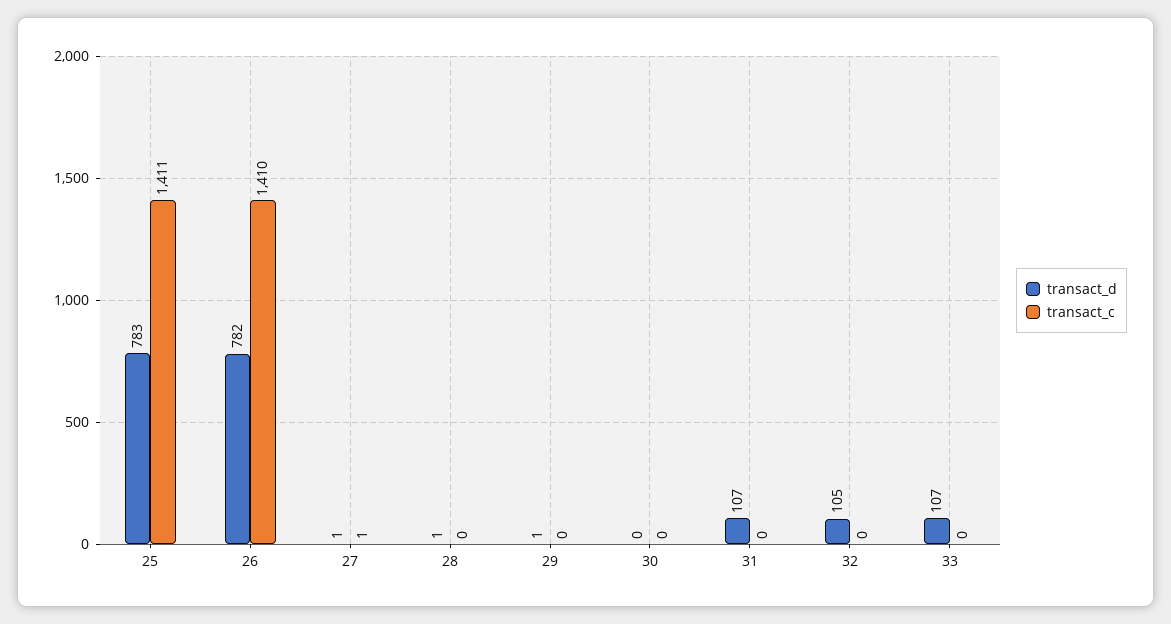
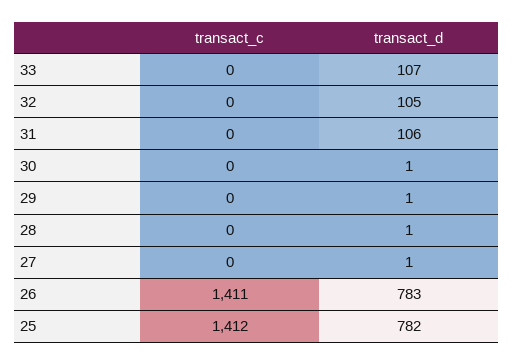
  {
    "transact_d": {
-     "25": 783,
+     "25": 782,
-     "26": 782,
+     "26": 783,
      "27": 1,
      "28": 1,
      "29": 1,
-     "30": 0,
+     "30": 1,
-     "31": 107,
+     "31": 106,
      "32": 105,
      "33": 107
    },
    "transact_c": {
-     "25": 1411,
+     "25": 1412,
-     "26": 1410,
+     "26": 1411,
-     "27": 1,
+     "27": 0,
      "28": 0,
      "29": 0,
      "30": 0,
      "31": 0,
      "32": 0,
      "33": 0
    }
  }

